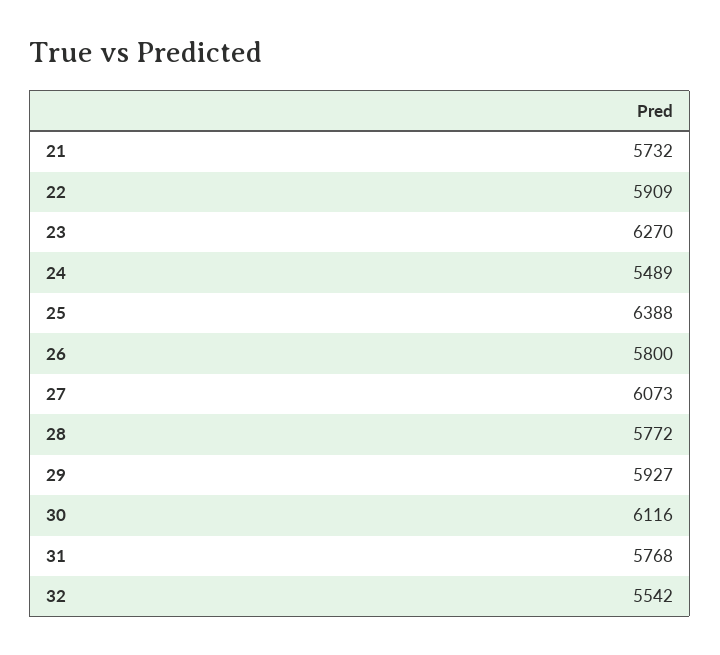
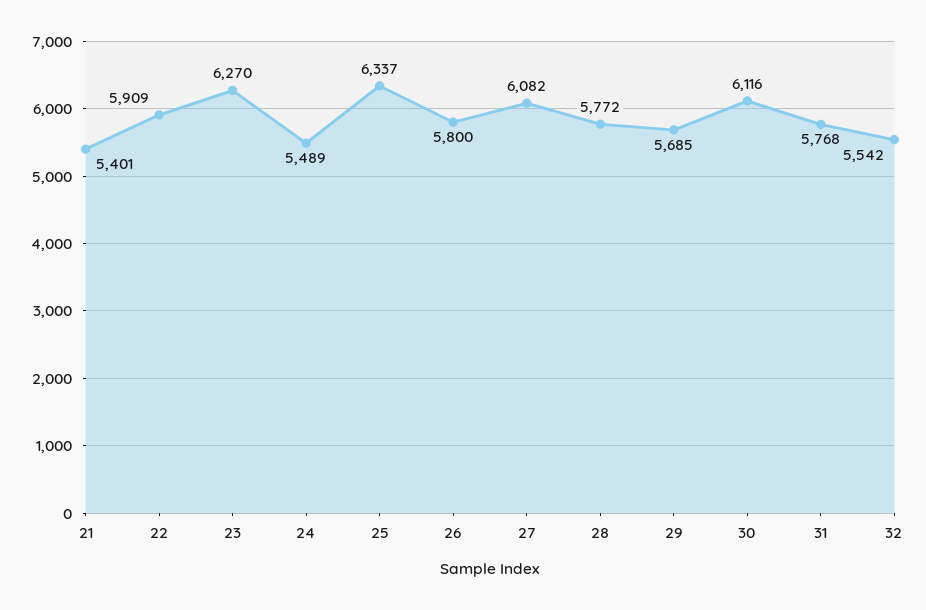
  {
-   "21": 5732,
+   "21": 5401,
    "22": 5909,
    "23": 6270,
    "24": 5489,
-   "25": 6388,
+   "25": 6337,
    "26": 5800,
-   "27": 6073,
+   "27": 6082,
    "28": 5772,
-   "29": 5927,
+   "29": 5685,
    "30": 6116,
    "31": 5768,
    "32": 5542
  }

